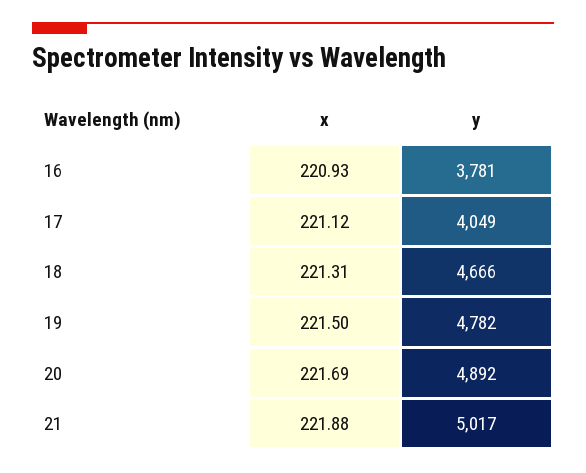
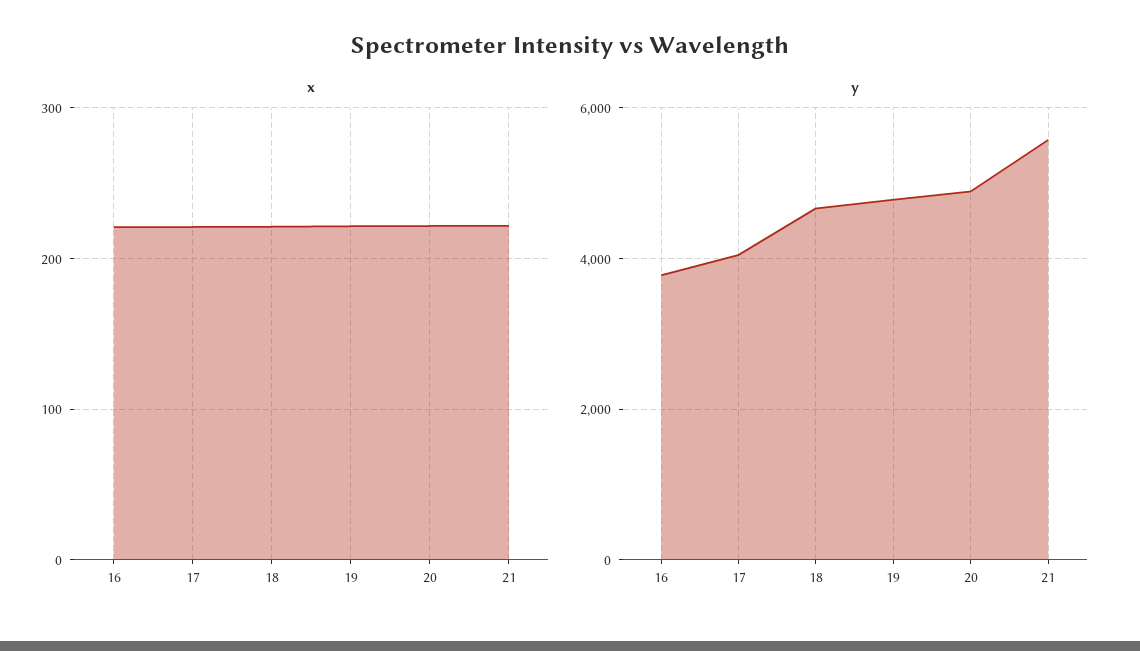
  {
    "x": {
      "16": 220.93,
      "17": 221.12,
      "18": 221.31,
      "19": 221.5,
      "20": 221.69,
      "21": 221.88
    },
    "y": {
      "16": 3781,
      "17": 4049,
      "18": 4666,
      "19": 4782,
      "20": 4892,
-     "21": 5017
+     "21": 5600
    }
  }

